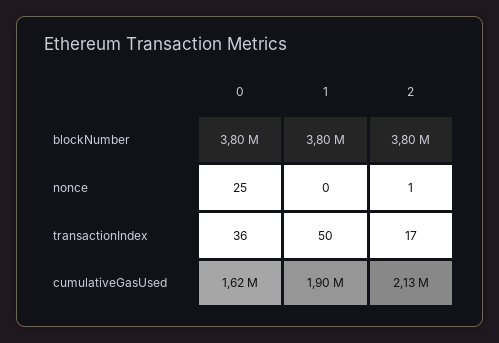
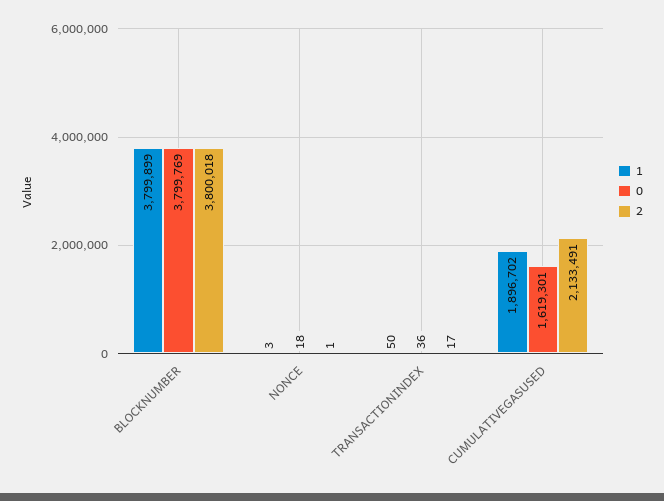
  {
    "0": {
      "blockNumber": 3799769,
-     "nonce": 25,
+     "nonce": 18,
      "transactionIndex": 36,
      "cumulativeGasUsed": 1619301
    },
    "1": {
      "blockNumber": 3799899,
-     "nonce": 0,
+     "nonce": 3,
      "transactionIndex": 50,
      "cumulativeGasUsed": 1896702
    },
    "2": {
      "blockNumber": 3800018,
      "nonce": 1,
      "transactionIndex": 17,
      "cumulativeGasUsed": 2133491
    }
  }

